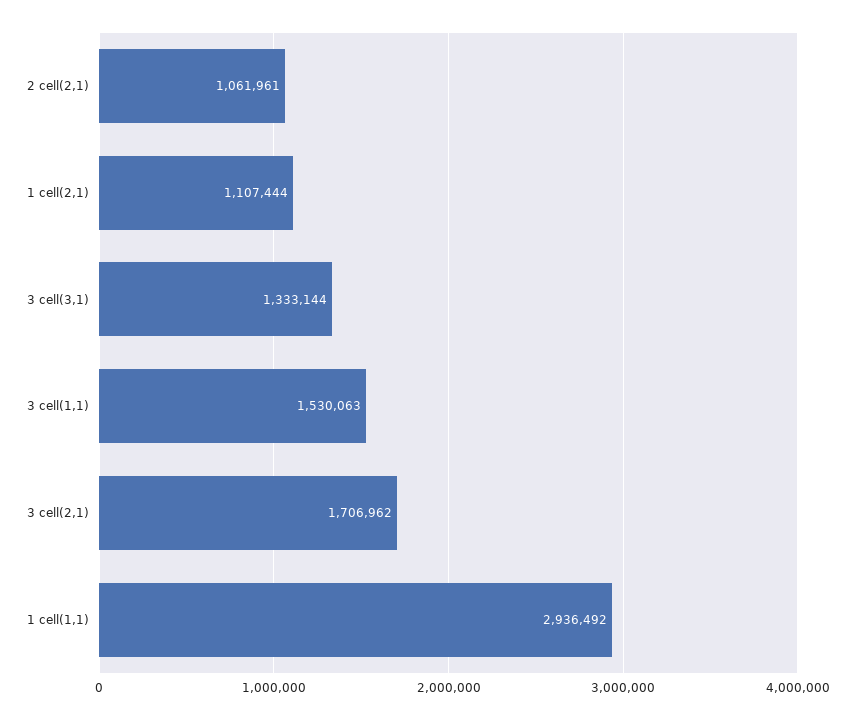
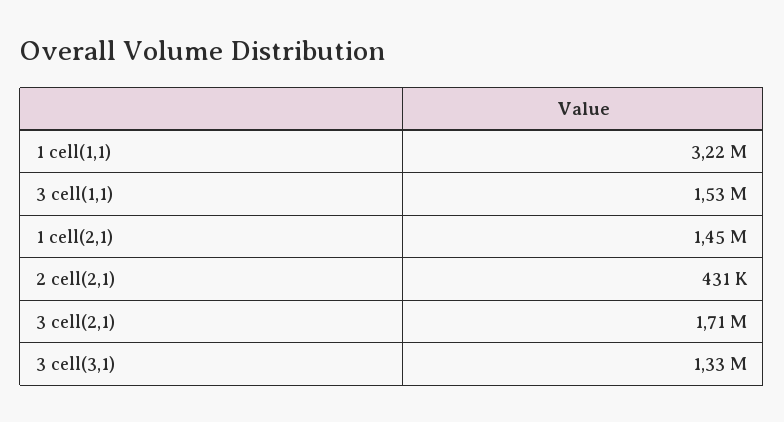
  {
-   "2 cell(2,1)": 1061961,
+   "2 cell(2,1)": 431000,
-   "1 cell(2,1)": 1107444,
+   "1 cell(2,1)": 1450000,
    "3 cell(3,1)": 1333144,
    "3 cell(1,1)": 1530063,
    "3 cell(2,1)": 1706962,
-   "1 cell(1,1)": 2936492
+   "1 cell(1,1)": 3220000
  }

